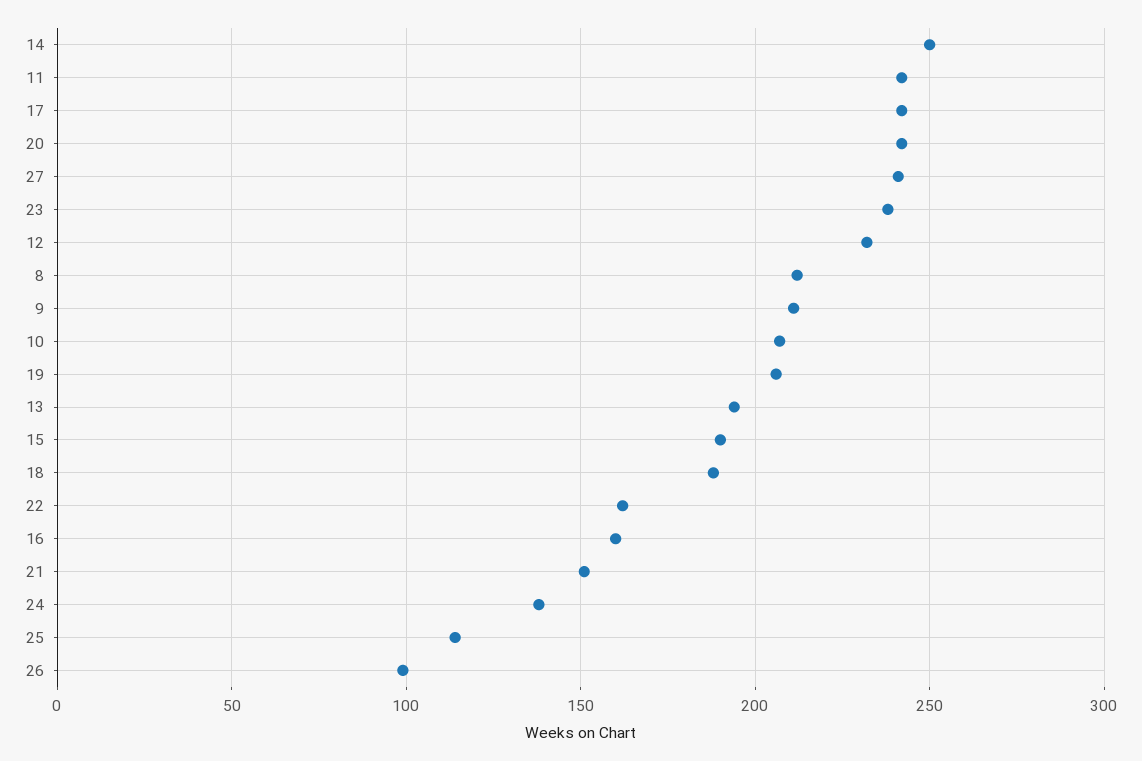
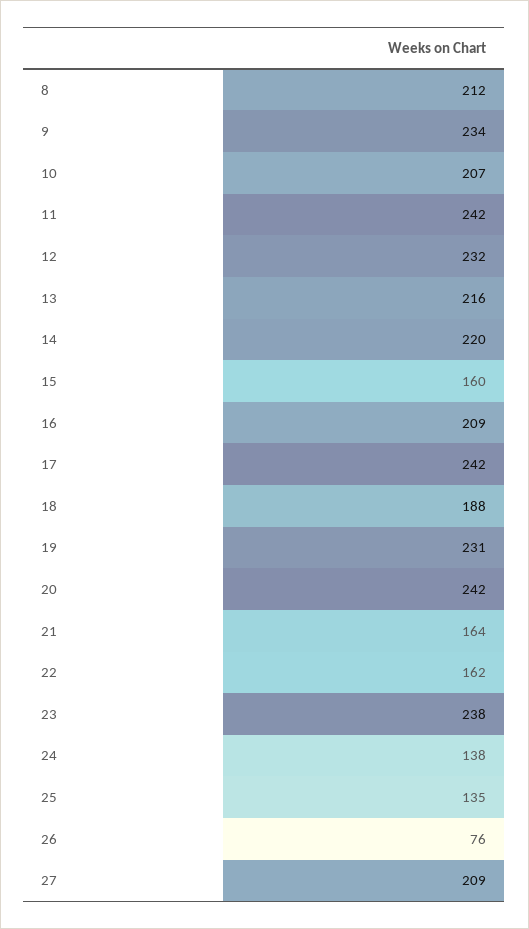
  {
-   "14": 250,
+   "14": 220,
    "11": 242,
    "17": 242,
    "20": 242,
-   "27": 240,
+   "27": 209,
    "23": 238,
    "12": 232,
    "8": 212,
-   "9": 210,
+   "9": 234,
    "10": 207,
-   "19": 205,
+   "19": 231,
-   "13": 195,
+   "13": 216,
-   "15": 190,
+   "15": 160,
    "18": 188,
    "22": 162,
-   "16": 160,
+   "16": 209,
-   "21": 150,
+   "21": 164,
    "24": 138,
-   "25": 115,
+   "25": 135,
-   "26": 100
+   "26": 76
  }

